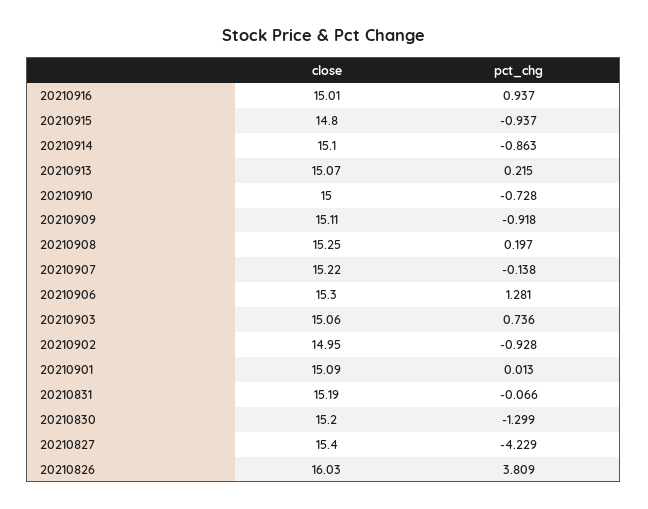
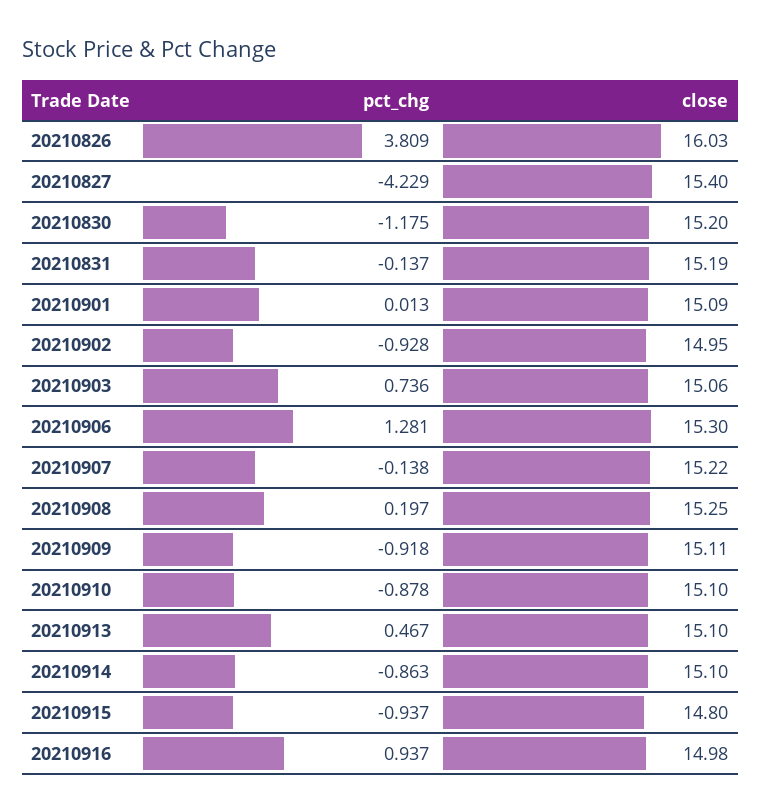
  {
    "close": {
-     "20210916": 15.01,
+     "20210916": 14.98,
      "20210915": 14.8,
      "20210914": 15.1,
-     "20210913": 15.07,
+     "20210913": 15.1,
-     "20210910": 15,
+     "20210910": 15.1,
      "20210909": 15.11,
      "20210908": 15.25,
      "20210907": 15.22,
      "20210906": 15.3,
      "20210903": 15.06,
      "20210902": 14.95,
      "20210901": 15.09,
      "20210831": 15.19,
      "20210830": 15.2,
      "20210827": 15.4,
      "20210826": 16.03
    },
    "pct_chg": {
      "20210916": 0.937,
      "20210915": -0.937,
      "20210914": -0.863,
-     "20210913": 0.215,
+     "20210913": 0.467,
-     "20210910": -0.728,
+     "20210910": -0.878,
      "20210909": -0.918,
      "20210908": 0.197,
      "20210907": -0.138,
      "20210906": 1.281,
      "20210903": 0.736,
      "20210902": -0.928,
      "20210901": 0.013,
-     "20210831": -0.066,
+     "20210831": -0.137,
-     "20210830": -1.299,
+     "20210830": -1.175,
      "20210827": -4.229,
      "20210826": 3.809
    }
  }

